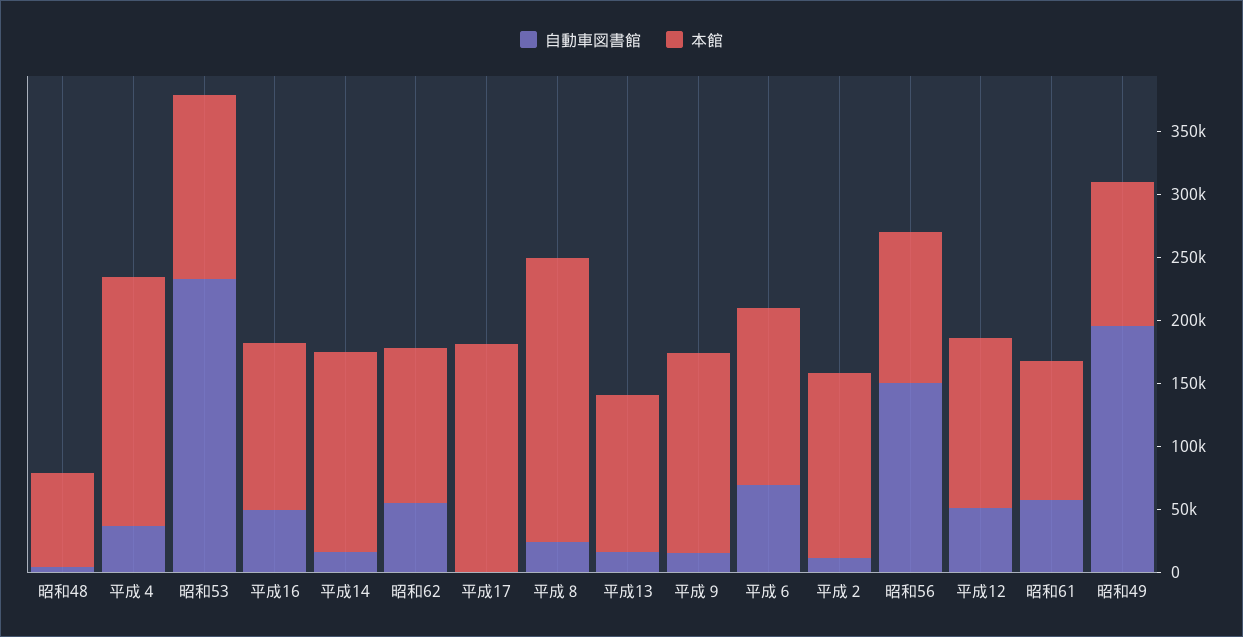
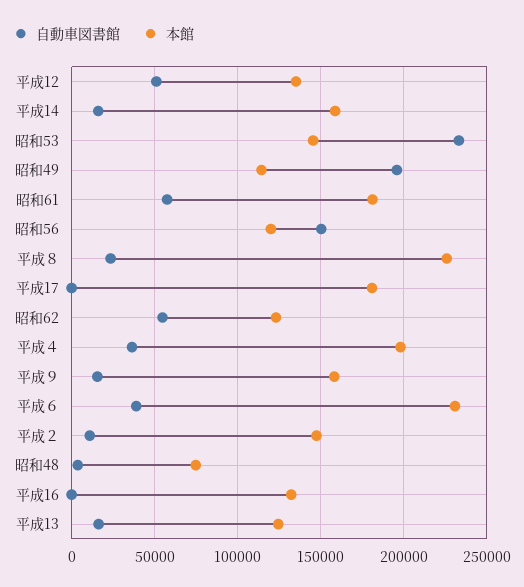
  {
    "自動車図書館": {
      "昭和48": 5000,
      "平成４": 35000,
      "昭和53": 235000,
-     "平成16": 50000,
+     "平成16": 0,
      "平成14": 15000,
      "昭和62": 55000,
      "平成17": 0,
      "平成８": 25000,
      "平成13": 15000,
      "平成９": 15000,
-     "平成６": 70000,
+     "平成６": 40000,
      "平成２": 10000,
      "昭和56": 150000,
      "平成12": 50000,
      "昭和61": 55000,
      "昭和49": 195000
    },
    "本館": {
      "昭和48": 75000,
      "平成４": 200000,
      "昭和53": 145000,
      "平成16": 130000,
      "平成14": 160000,
      "昭和62": 125000,
      "平成17": 180000,
      "平成８": 225000,
      "平成13": 125000,
      "平成９": 160000,
-     "平成６": 140000,
+     "平成６": 230000,
      "平成２": 145000,
      "昭和56": 120000,
      "平成12": 135000,
-     "昭和61": 110000,
+     "昭和61": 180000,
      "昭和49": 115000
    }
  }

